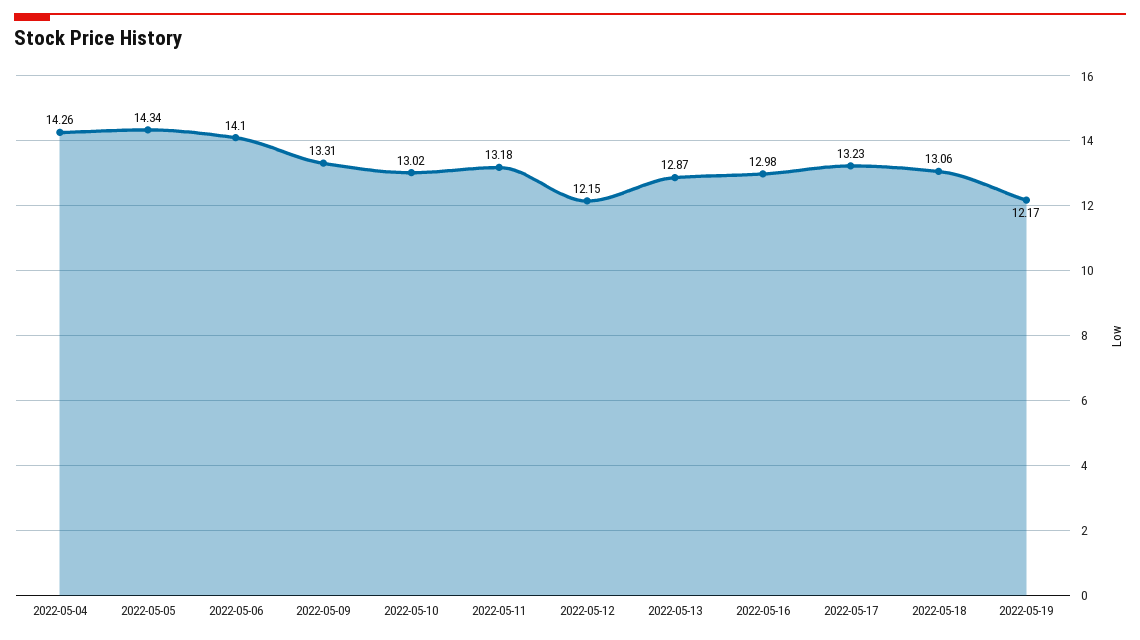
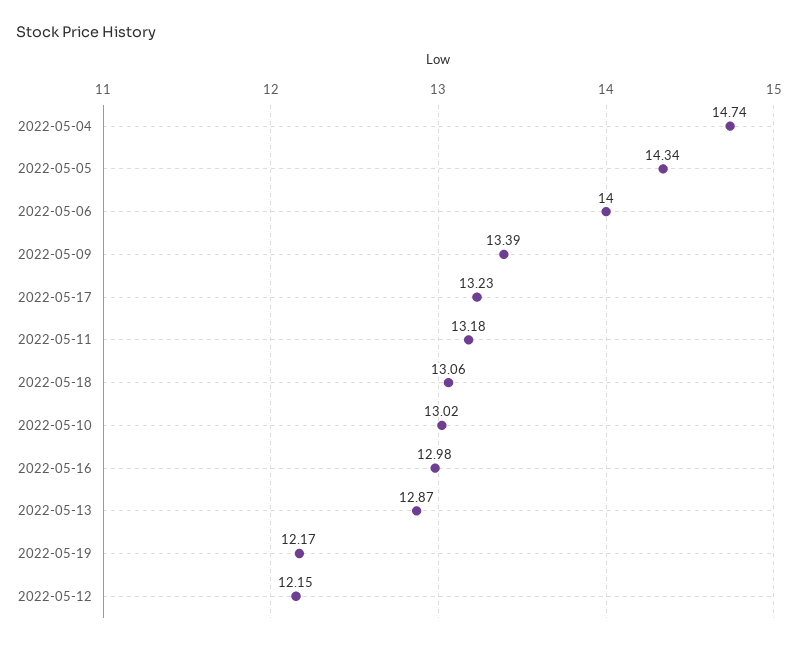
  {
-   "2022-05-04": 14.26,
+   "2022-05-04": 14.74,
    "2022-05-05": 14.34,
-   "2022-05-06": 14.1,
+   "2022-05-06": 14,
-   "2022-05-09": 13.31,
+   "2022-05-09": 13.39,
    "2022-05-10": 13.02,
    "2022-05-11": 13.18,
    "2022-05-12": 12.15,
    "2022-05-13": 12.87,
    "2022-05-16": 12.98,
    "2022-05-17": 13.23,
    "2022-05-18": 13.06,
    "2022-05-19": 12.17
  }

